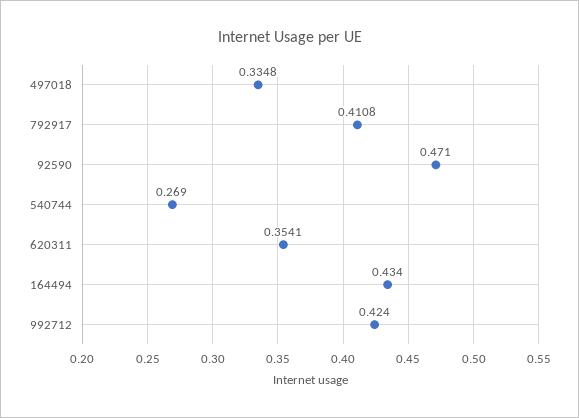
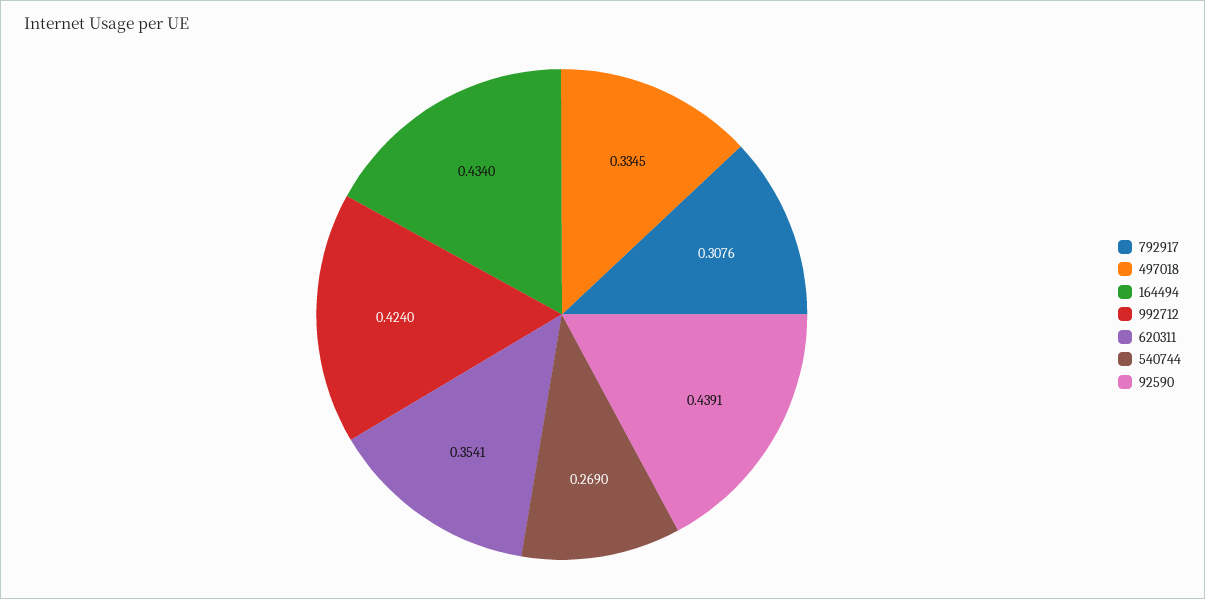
  {
-   "497018": 0.3348,
+   "497018": 0.3345,
-   "792917": 0.4108,
+   "792917": 0.3076,
-   "92590": 0.471,
+   "92590": 0.4391,
    "540744": 0.269,
    "620311": 0.3541,
    "164494": 0.434,
    "992712": 0.424
  }

